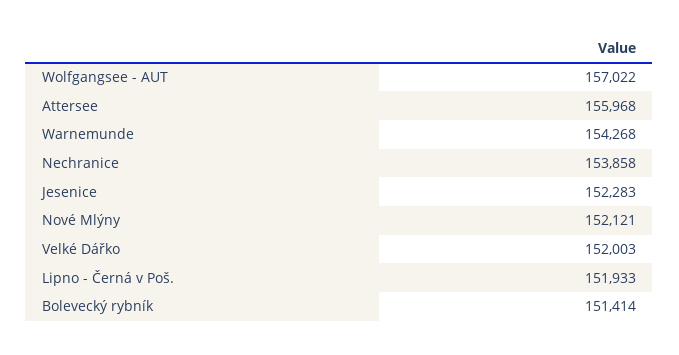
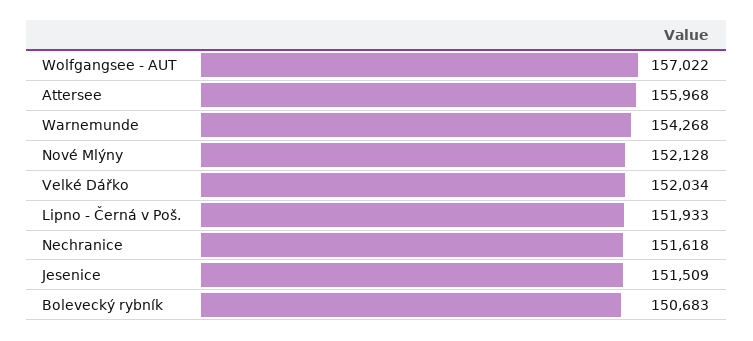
  {
    "Wolfgangsee - AUT": 157022,
    "Attersee": 155968,
    "Warnemunde": 154268,
-   "Nechranice": 153858,
+   "Nechranice": 151618,
-   "Jesenice": 152283,
+   "Jesenice": 151509,
-   "Nové Mlýny": 152121,
+   "Nové Mlýny": 152128,
-   "Velké Dářko": 152003,
+   "Velké Dářko": 152034,
    "Lipno - Černá v Poš.": 151933,
-   "Bolevecký rybník": 151414
+   "Bolevecký rybník": 150683
  }

